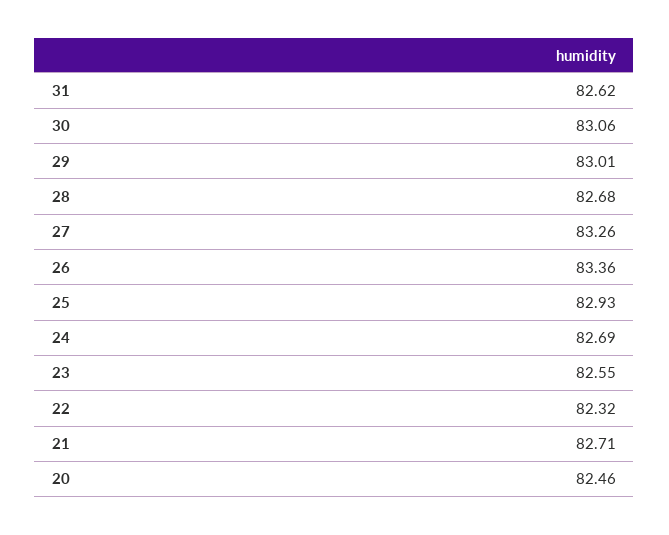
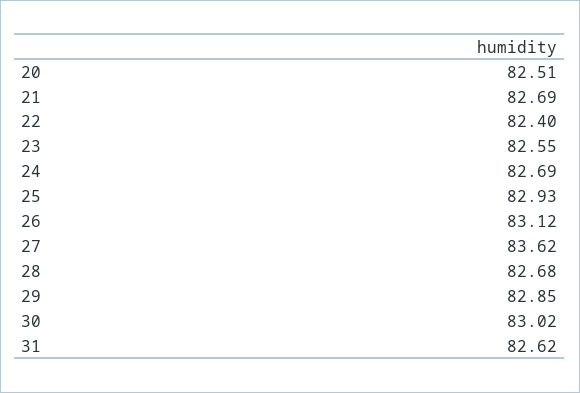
  {
    "31": 82.62,
-   "30": 83.06,
+   "30": 83.02,
-   "29": 83.01,
+   "29": 82.85,
    "28": 82.68,
-   "27": 83.26,
+   "27": 83.62,
-   "26": 83.36,
+   "26": 83.12,
    "25": 82.93,
    "24": 82.69,
    "23": 82.55,
-   "22": 82.32,
+   "22": 82.4,
-   "21": 82.71,
+   "21": 82.69,
-   "20": 82.46
+   "20": 82.51
  }

